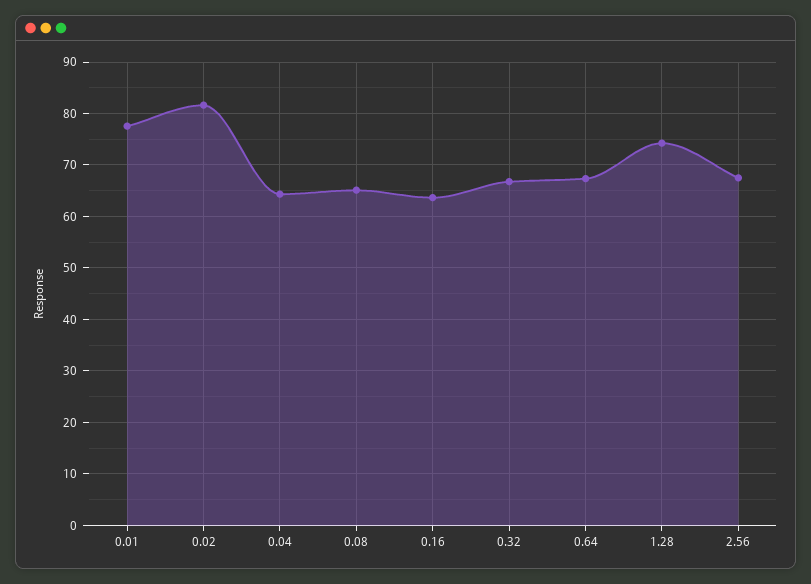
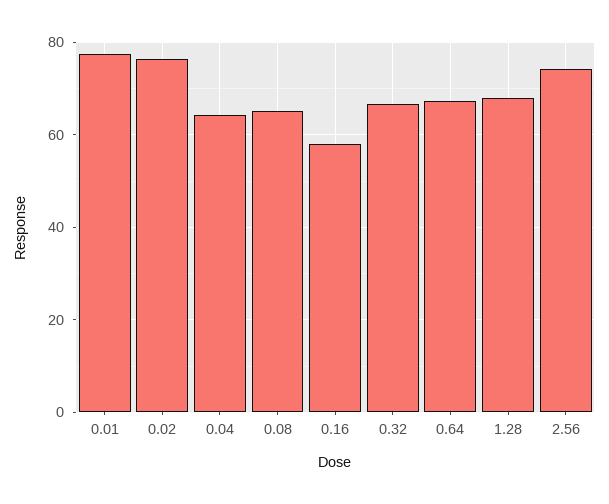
  {
    "0.01": 78,
-   "0.02": 82,
+   "0.02": 76,
    "0.04": 64,
    "0.08": 66,
-   "0.16": 64,
+   "0.16": 58,
    "0.32": 66,
    "0.64": 68,
-   "1.28": 74,
+   "1.28": 68,
-   "2.56": 68
+   "2.56": 74
  }

